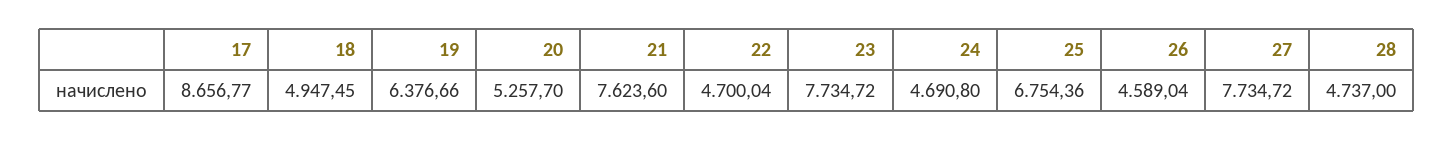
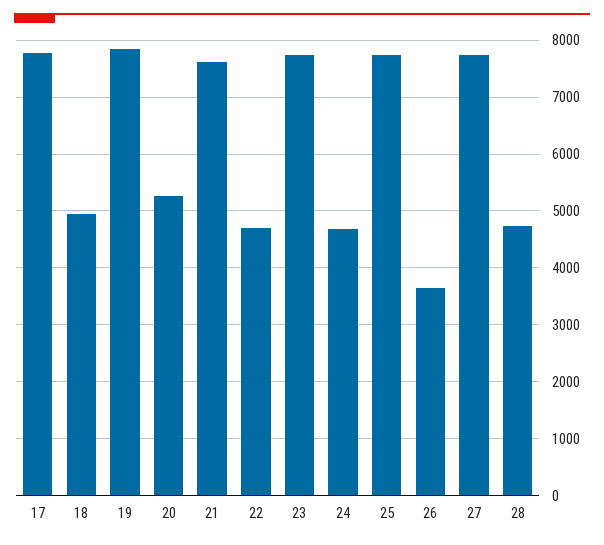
  {
-   "17": 8656.77,
+   "17": 7800,
    "18": 4947.45,
-   "19": 6376.66,
+   "19": 7800,
    "20": 5257.7,
    "21": 7623.6,
    "22": 4700.04,
    "23": 7734.72,
    "24": 4690.8,
-   "25": 6754.36,
+   "25": 7800,
-   "26": 4589.04,
+   "26": 3600,
    "27": 7734.72,
    "28": 4737
  }

